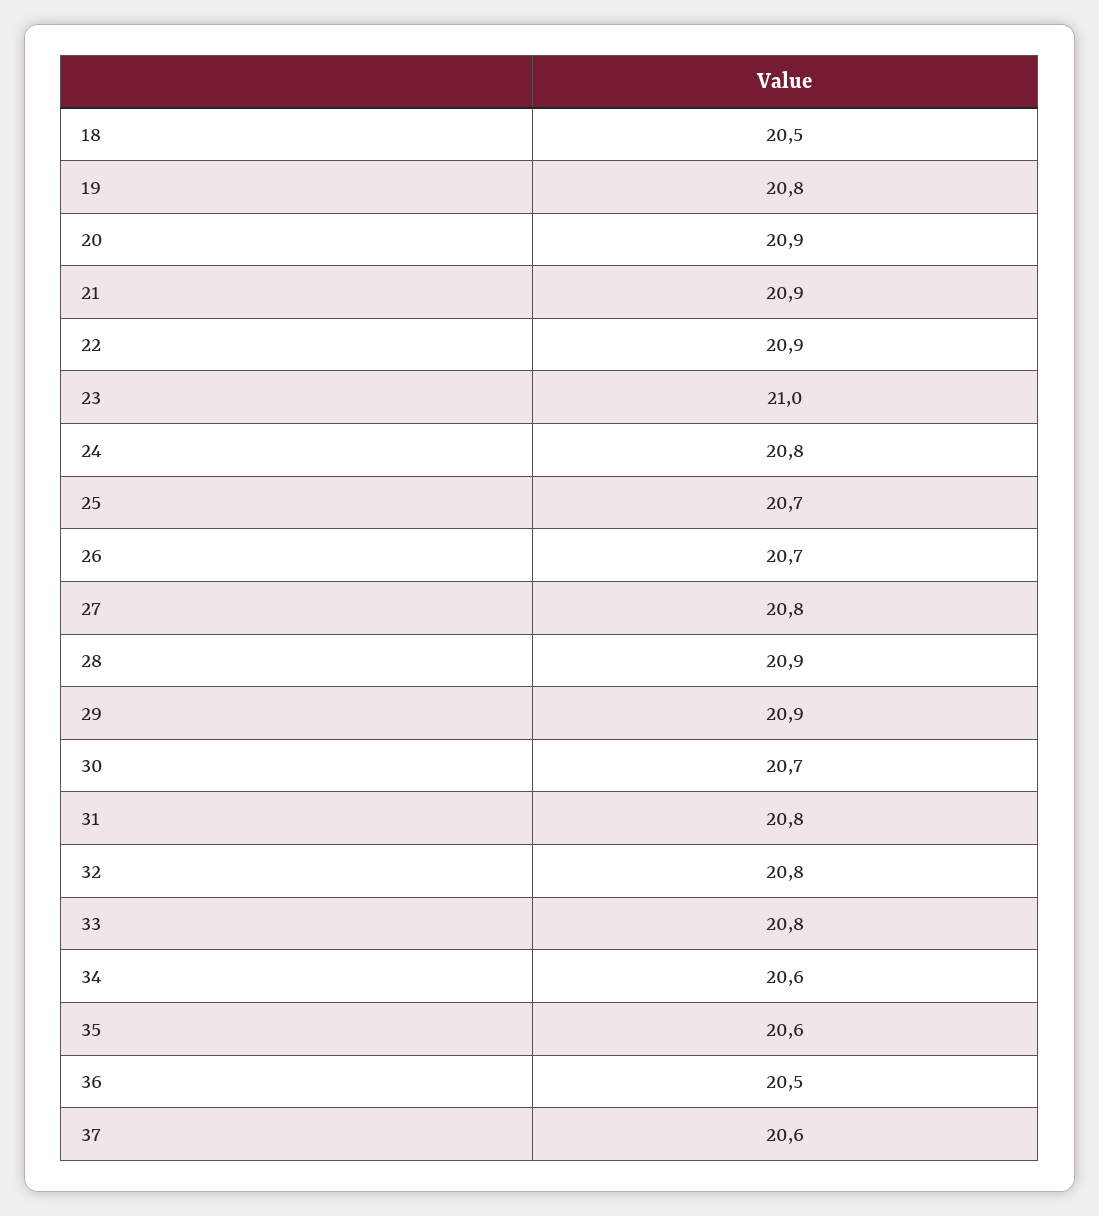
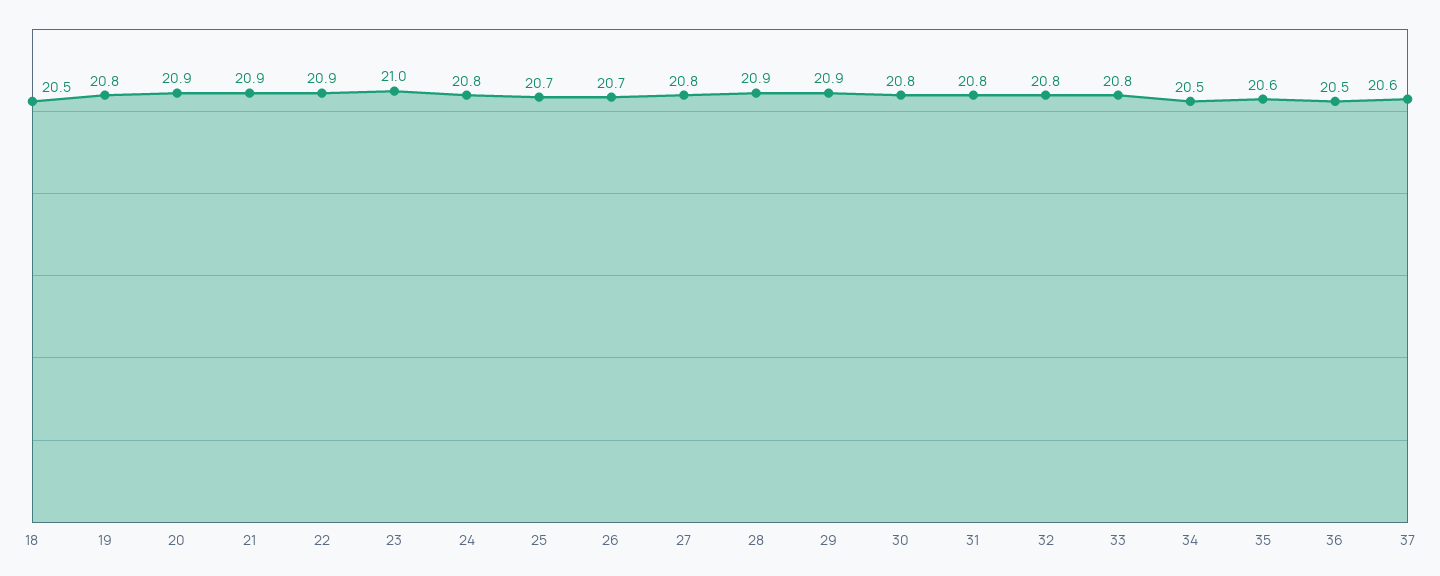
  {
    "18": 20.5,
    "19": 20.8,
    "20": 20.9,
    "21": 20.9,
    "22": 20.9,
    "23": 21,
    "24": 20.8,
    "25": 20.7,
    "26": 20.7,
    "27": 20.8,
    "28": 20.9,
    "29": 20.9,
-   "30": 20.7,
+   "30": 20.8,
    "31": 20.8,
    "32": 20.8,
    "33": 20.8,
-   "34": 20.6,
+   "34": 20.5,
    "35": 20.6,
    "36": 20.5,
    "37": 20.6
  }

